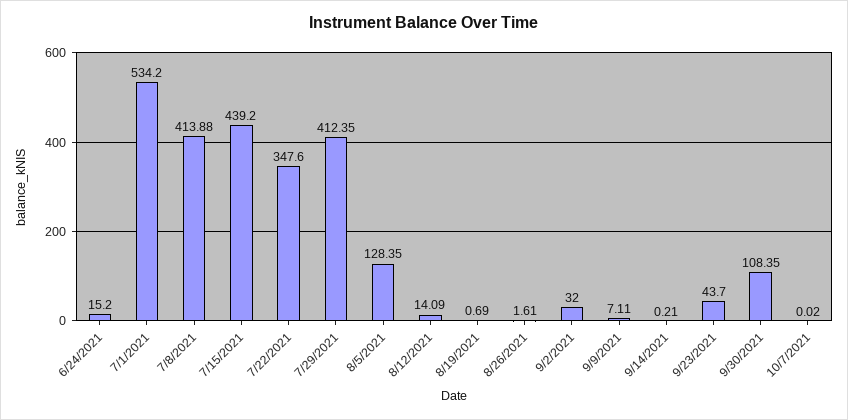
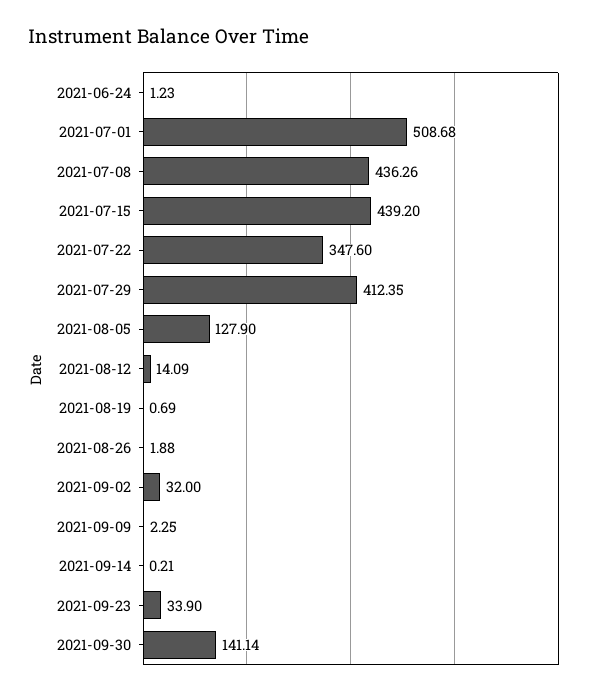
  {
-   "6/24/2021": 15.2,
+   "6/24/2021": 1.23,
-   "7/1/2021": 534.2,
+   "7/1/2021": 508.68,
-   "7/8/2021": 413.88,
+   "7/8/2021": 436.26,
    "7/15/2021": 439.2,
    "7/22/2021": 347.6,
    "7/29/2021": 412.35,
-   "8/5/2021": 128.35,
+   "8/5/2021": 127.9,
    "8/12/2021": 14.09,
    "8/19/2021": 0.69,
-   "8/26/2021": 1.61,
+   "8/26/2021": 1.88,
    "9/2/2021": 32,
-   "9/9/2021": 7.11,
+   "9/9/2021": 2.25,
    "9/14/2021": 0.21,
-   "9/23/2021": 43.7,
+   "9/23/2021": 33.9,
-   "9/30/2021": 108.35,
+   "9/30/2021": 141.14
-   "10/7/2021": 0.02
  }

